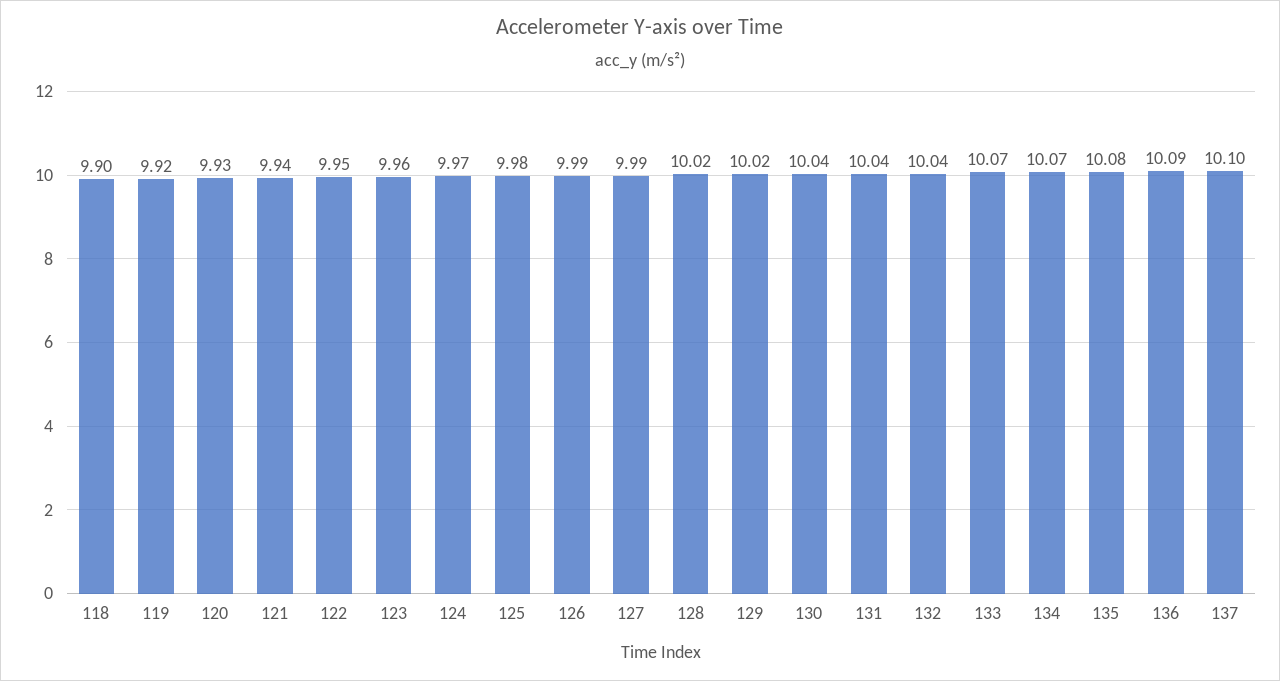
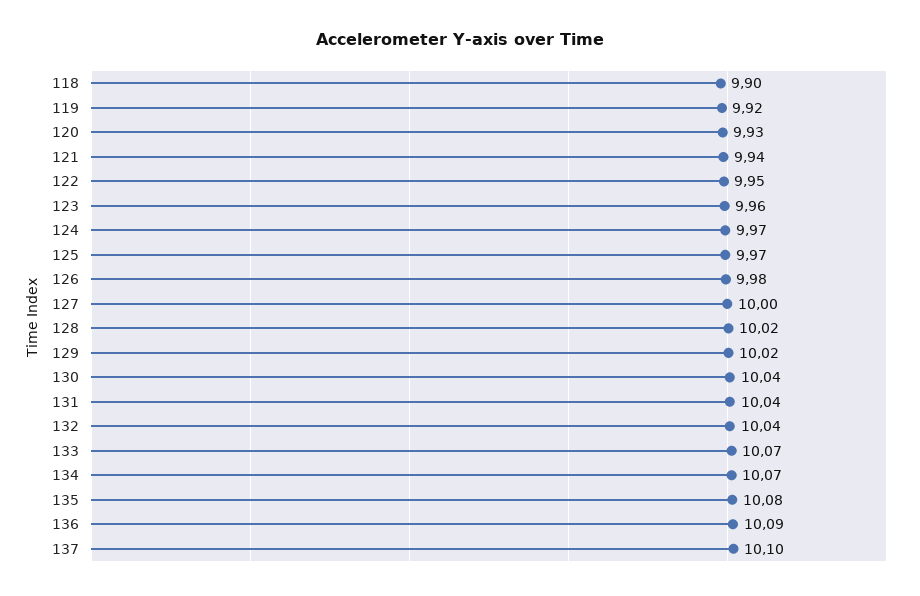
  {
    "118": 9.9,
    "119": 9.92,
    "120": 9.93,
    "121": 9.94,
    "122": 9.95,
    "123": 9.96,
    "124": 9.97,
-   "125": 9.98,
+   "125": 9.97,
-   "126": 9.99,
+   "126": 9.98,
-   "127": 9.99,
+   "127": 10,
    "128": 10.02,
    "129": 10.02,
    "130": 10.04,
    "131": 10.04,
    "132": 10.04,
    "133": 10.07,
    "134": 10.07,
    "135": 10.08,
    "136": 10.09,
    "137": 10.1
  }

